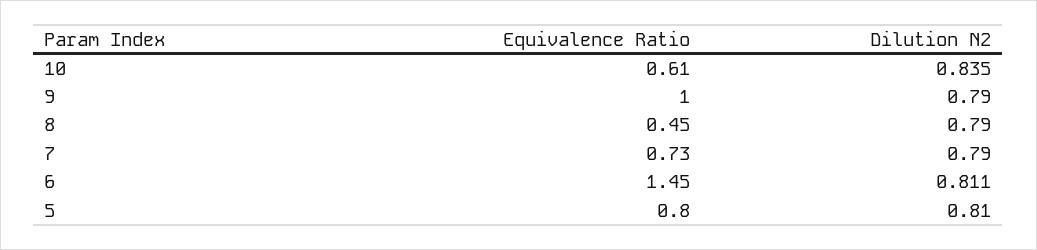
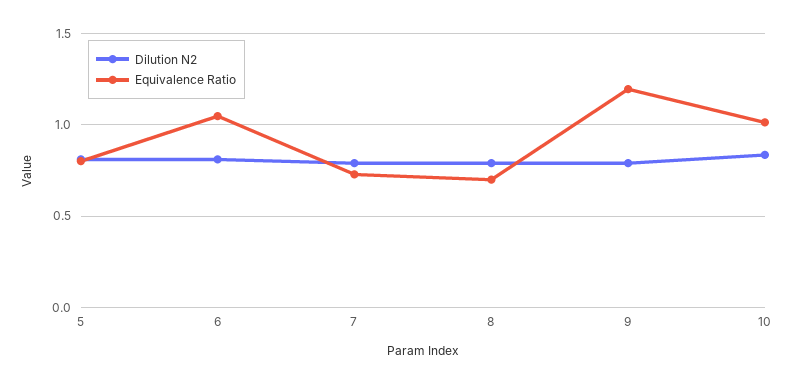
  {
    "Equivalence Ratio": {
-     "10": 0.61,
+     "10": 1,
-     "9": 1,
+     "9": 1.2,
-     "8": 0.45,
+     "8": 0.7,
      "7": 0.73,
-     "6": 1.45,
+     "6": 1.05,
      "5": 0.8
    },
    "Dilution N2": {
      "10": 0.835,
      "9": 0.79,
      "8": 0.79,
      "7": 0.79,
      "6": 0.811,
      "5": 0.81
    }
  }

